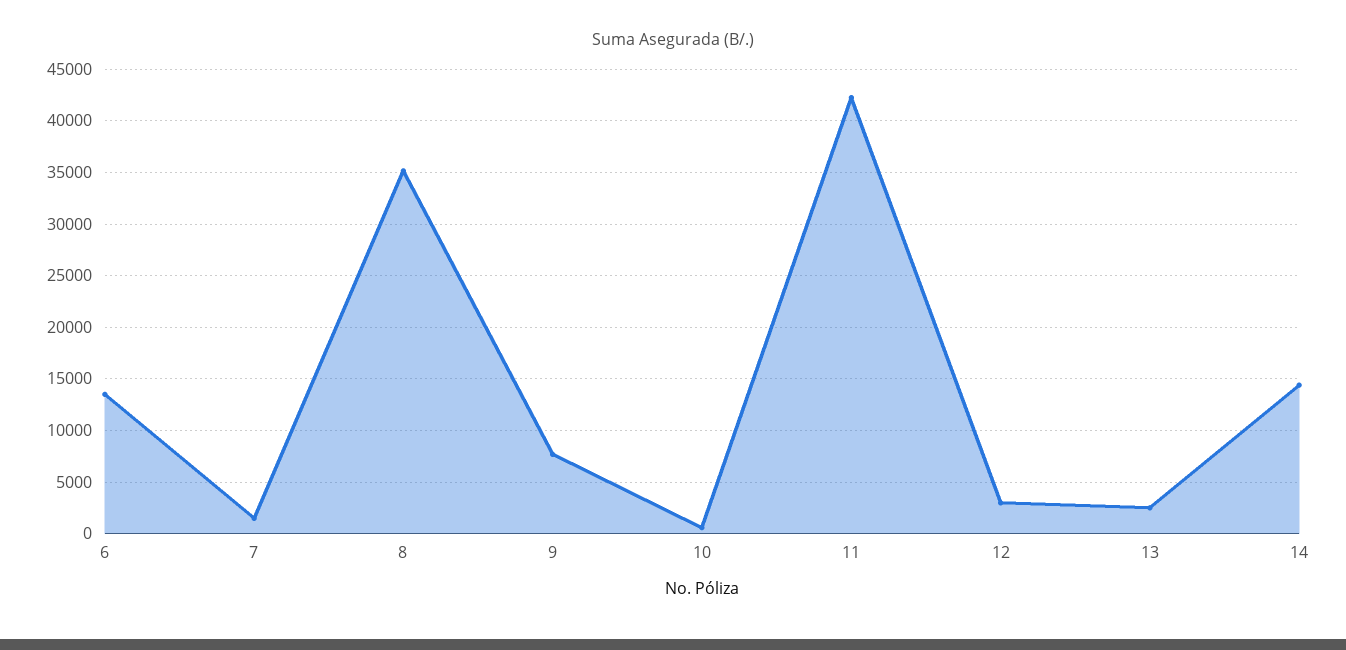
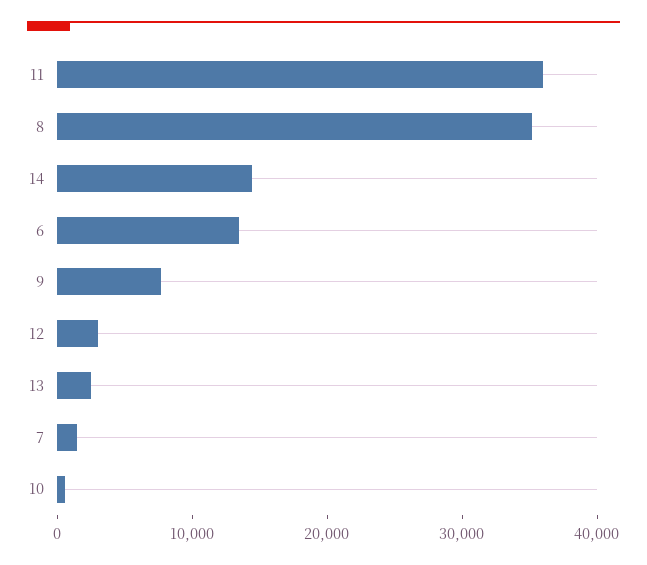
  {
    "6": 14000,
    "7": 2000,
    "8": 35000,
    "9": 8000,
    "10": 1000,
-   "11": 42000,
+   "11": 36000,
    "12": 3000,
    "13": 3000,
    "14": 14000
  }

